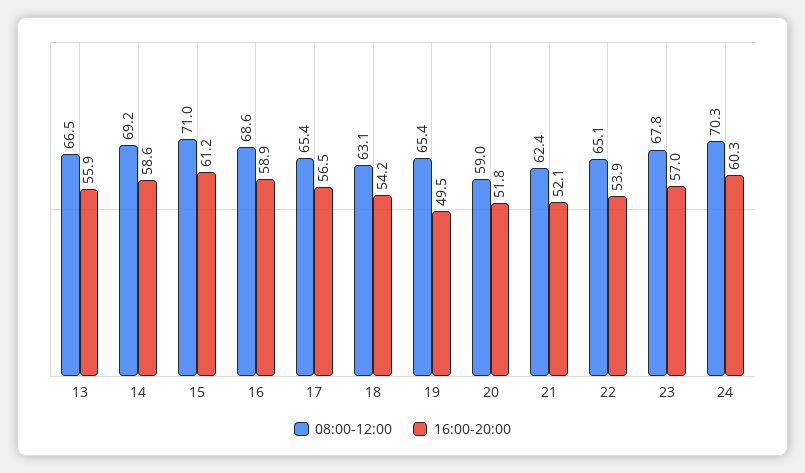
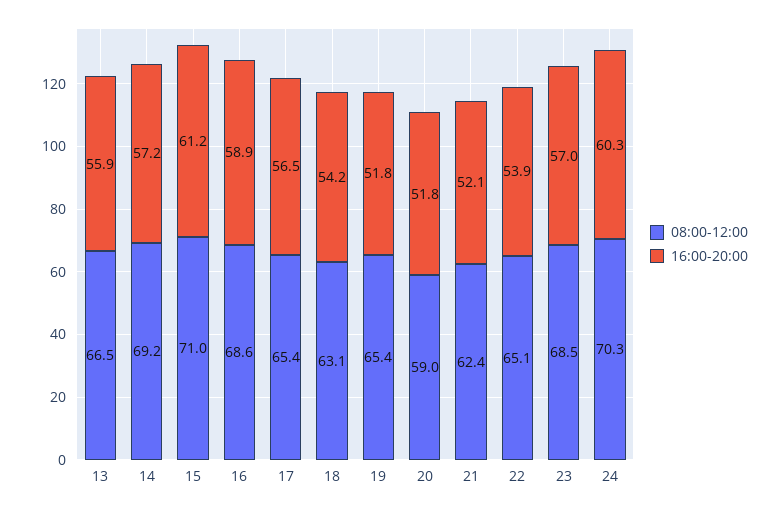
  {
    "08:00-12:00": {
      "13": 66.5,
      "14": 69.2,
      "15": 71,
      "16": 68.6,
      "17": 65.4,
      "18": 63.1,
      "19": 65.4,
      "20": 59,
      "21": 62.4,
      "22": 65.1,
-     "23": 67.8,
+     "23": 68.5,
      "24": 70.3
    },
    "16:00-20:00": {
      "13": 55.9,
-     "14": 58.6,
+     "14": 57.2,
      "15": 61.2,
      "16": 58.9,
      "17": 56.5,
      "18": 54.2,
-     "19": 49.5,
+     "19": 51.8,
      "20": 51.8,
      "21": 52.1,
      "22": 53.9,
      "23": 57,
      "24": 60.3
    }
  }

